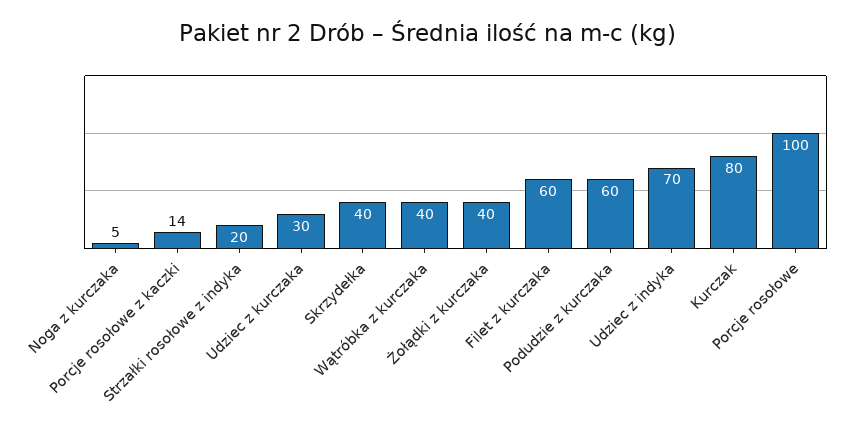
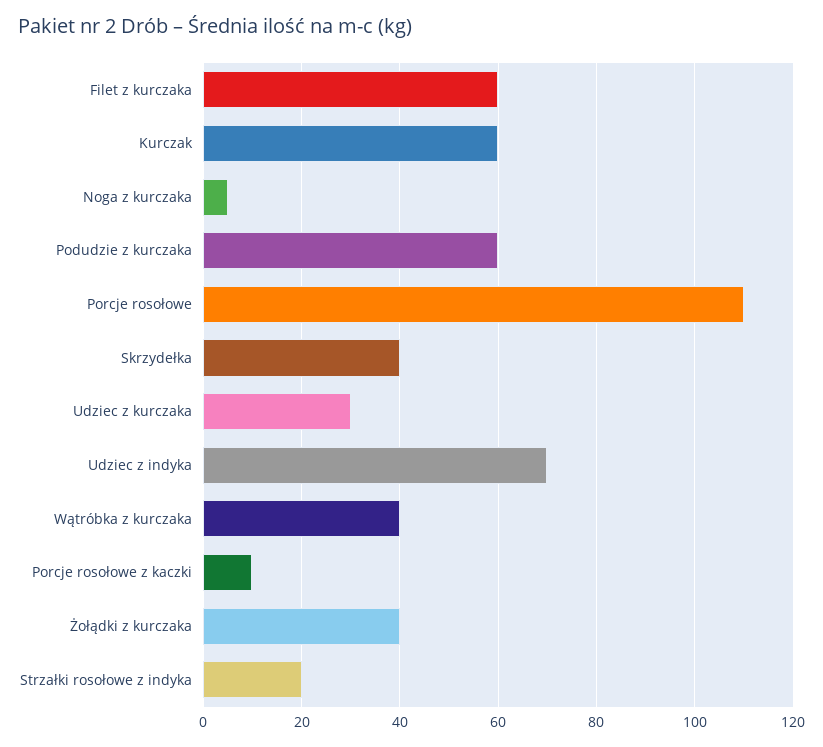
  {
    "Noga z kurczaka": 5,
-   "Porcje rosołowe z kaczki": 14,
+   "Porcje rosołowe z kaczki": 10,
    "Strzałki rosołowe z indyka": 20,
    "Udziec z kurczaka": 30,
    "Skrzydełka": 40,
    "Wątróbka z kurczaka": 40,
    "Żołądki z kurczaka": 40,
    "Filet z kurczaka": 60,
    "Podudzie z kurczaka": 60,
    "Udziec z indyka": 70,
-   "Kurczak": 80,
+   "Kurczak": 60,
-   "Porcje rosołowe": 100
+   "Porcje rosołowe": 110
  }

